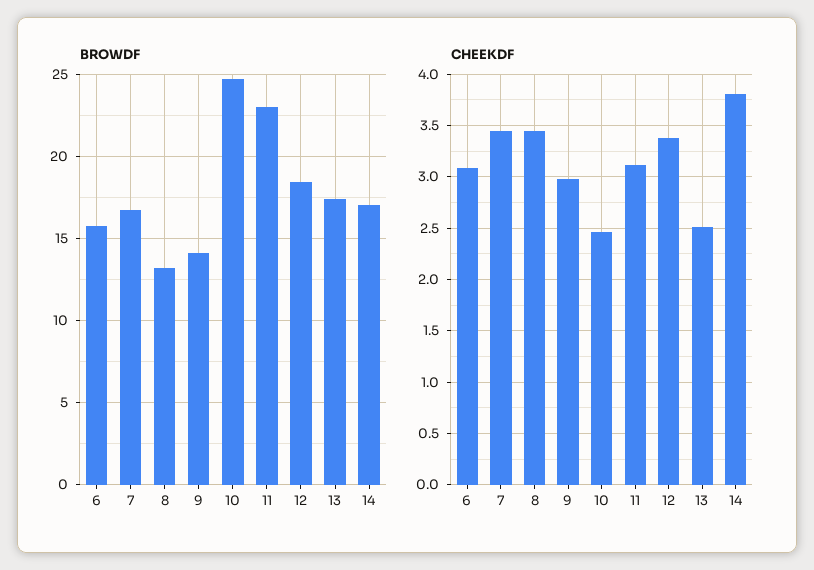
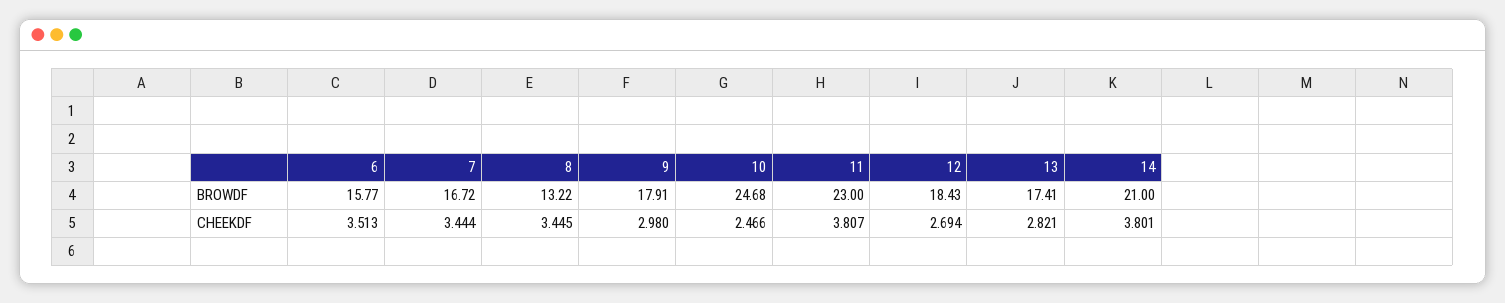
  {
    "BROWDF": {
      "6": 15.77,
      "7": 16.72,
      "8": 13.22,
-     "9": 14,
+     "9": 17.91,
      "10": 24.68,
      "11": 23,
      "12": 18.43,
      "13": 17.41,
-     "14": 17
+     "14": 21
    },
    "CHEEKDF": {
-     "6": 3.1,
+     "6": 3.513,
      "7": 3.444,
      "8": 3.445,
      "9": 2.98,
      "10": 2.466,
-     "11": 3.1,
+     "11": 3.807,
-     "12": 3.4,
+     "12": 2.694,
-     "13": 2.5,
+     "13": 2.821,
      "14": 3.801
    }
  }

